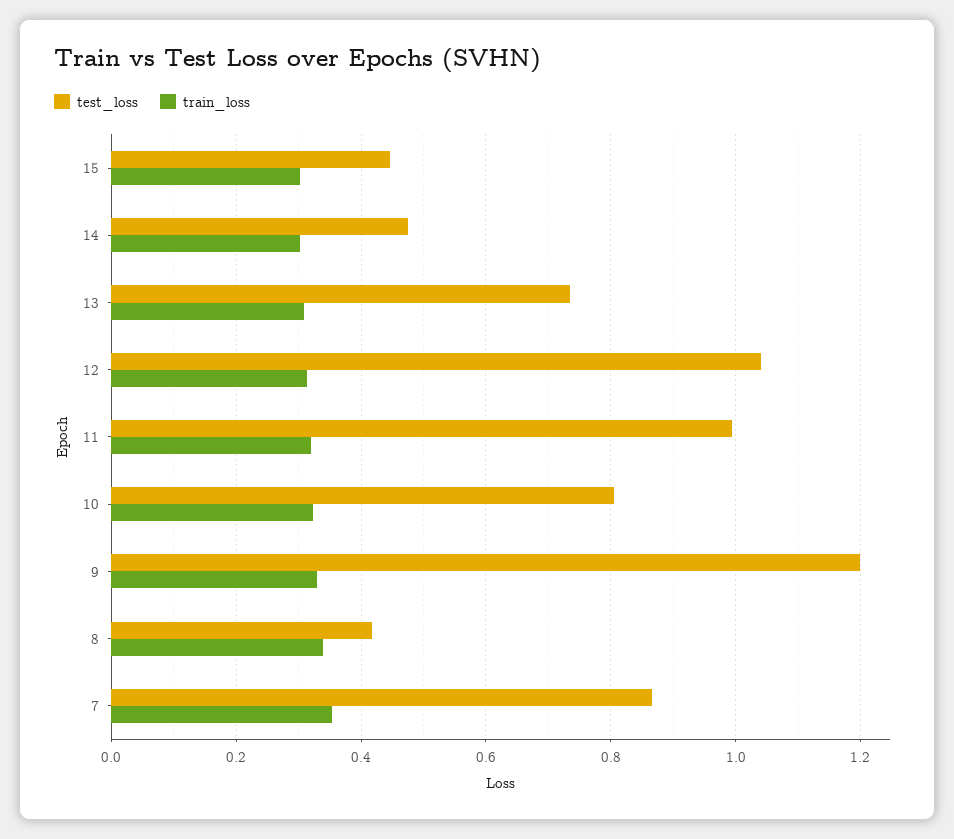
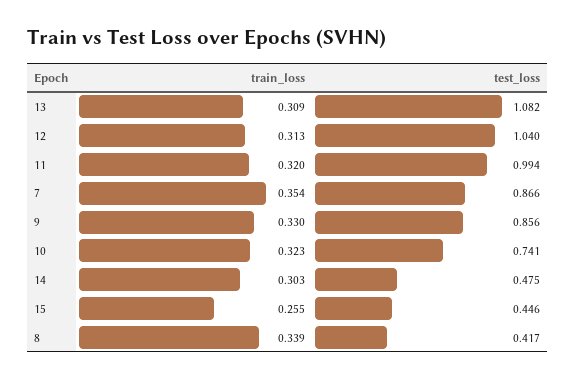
  {
    "test_loss": {
      "15": 0.446,
      "14": 0.475,
-     "13": 0.74,
+     "13": 1.082,
      "12": 1.04,
      "11": 0.994,
-     "10": 0.8,
+     "10": 0.741,
-     "9": 1.2,
+     "9": 0.856,
      "8": 0.417,
      "7": 0.866
    },
    "train_loss": {
-     "15": 0.3,
+     "15": 0.255,
      "14": 0.303,
      "13": 0.309,
      "12": 0.313,
      "11": 0.32,
      "10": 0.323,
      "9": 0.33,
      "8": 0.339,
      "7": 0.354
    }
  }

